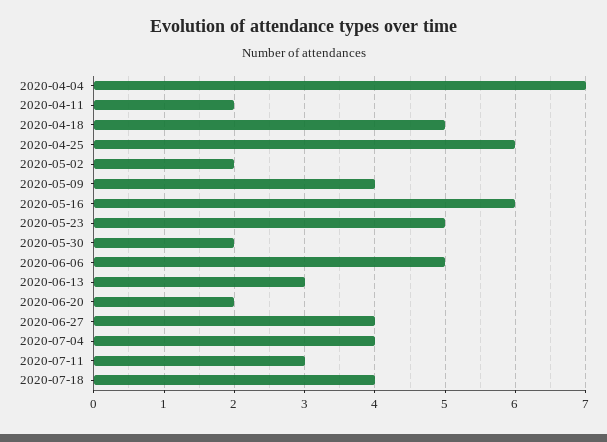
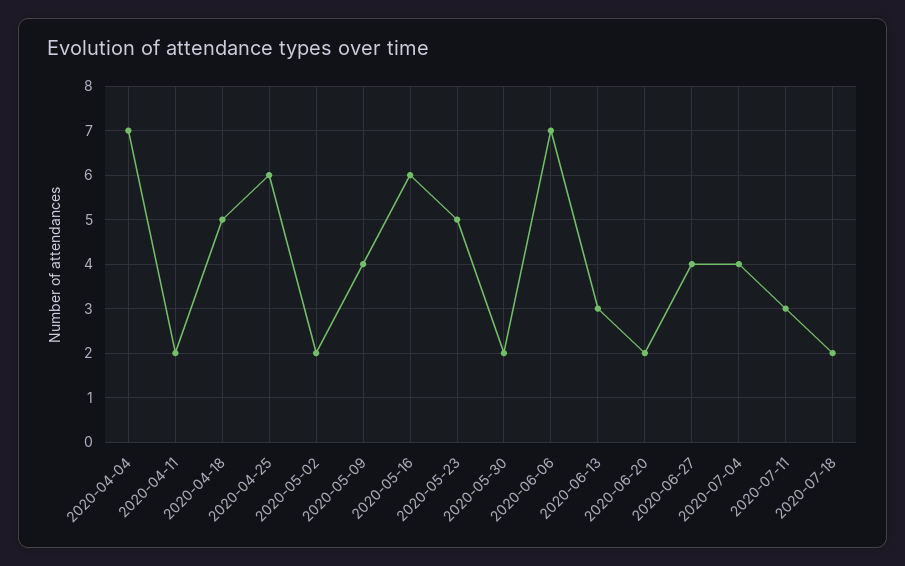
  {
    "2020-04-04": 7,
    "2020-04-11": 2,
    "2020-04-18": 5,
    "2020-04-25": 6,
    "2020-05-02": 2,
    "2020-05-09": 4,
    "2020-05-16": 6,
    "2020-05-23": 5,
    "2020-05-30": 2,
-   "2020-06-06": 5,
+   "2020-06-06": 7,
    "2020-06-13": 3,
    "2020-06-20": 2,
    "2020-06-27": 4,
    "2020-07-04": 4,
    "2020-07-11": 3,
-   "2020-07-18": 4
+   "2020-07-18": 2
  }

